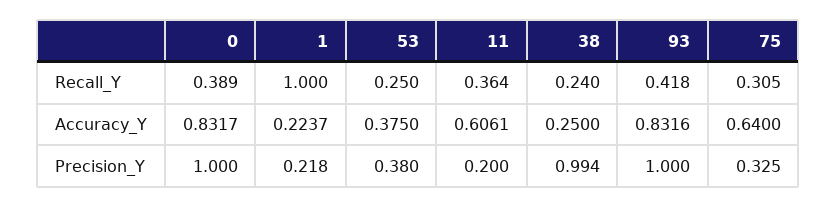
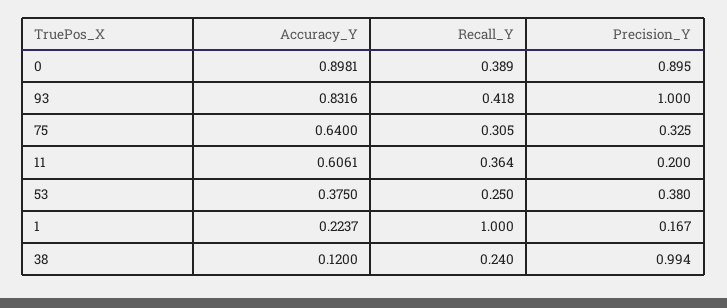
  {
    "0": {
      "Recall_Y": 0.389,
-     "Accuracy_Y": 0.8317,
+     "Accuracy_Y": 0.8981,
-     "Precision_Y": 1
+     "Precision_Y": 0.895
    },
    "1": {
      "Recall_Y": 1,
      "Accuracy_Y": 0.2237,
-     "Precision_Y": 0.218
+     "Precision_Y": 0.167
    },
    "53": {
      "Recall_Y": 0.25,
      "Accuracy_Y": 0.375,
      "Precision_Y": 0.38
    },
    "11": {
      "Recall_Y": 0.364,
      "Accuracy_Y": 0.6061,
      "Precision_Y": 0.2
    },
    "38": {
      "Recall_Y": 0.24,
-     "Accuracy_Y": 0.25,
+     "Accuracy_Y": 0.12,
      "Precision_Y": 0.994
    },
    "93": {
      "Recall_Y": 0.418,
      "Accuracy_Y": 0.8316,
      "Precision_Y": 1
    },
    "75": {
      "Recall_Y": 0.305,
      "Accuracy_Y": 0.64,
      "Precision_Y": 0.325
    }
  }

